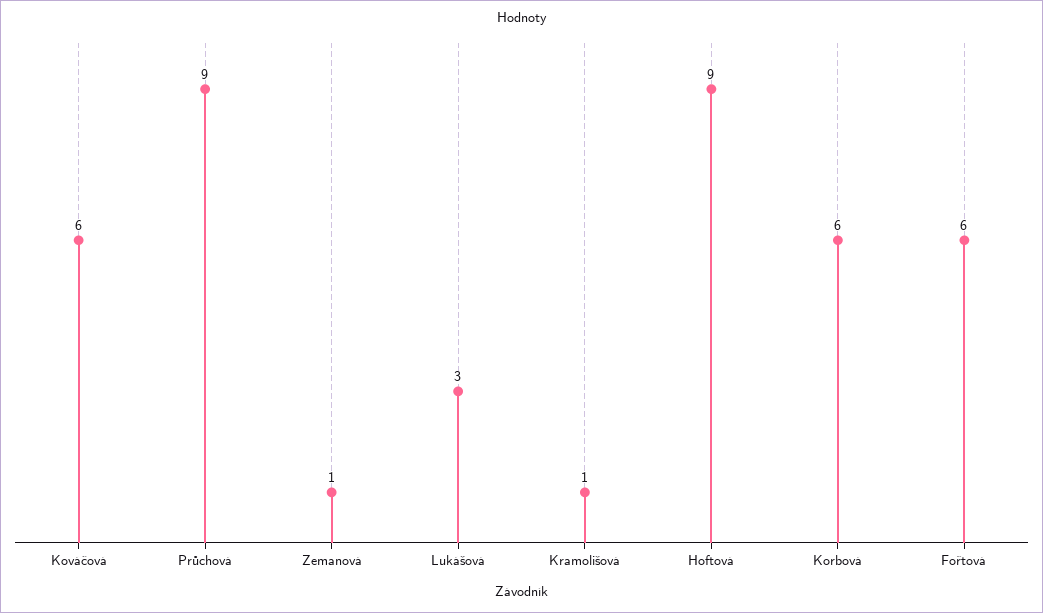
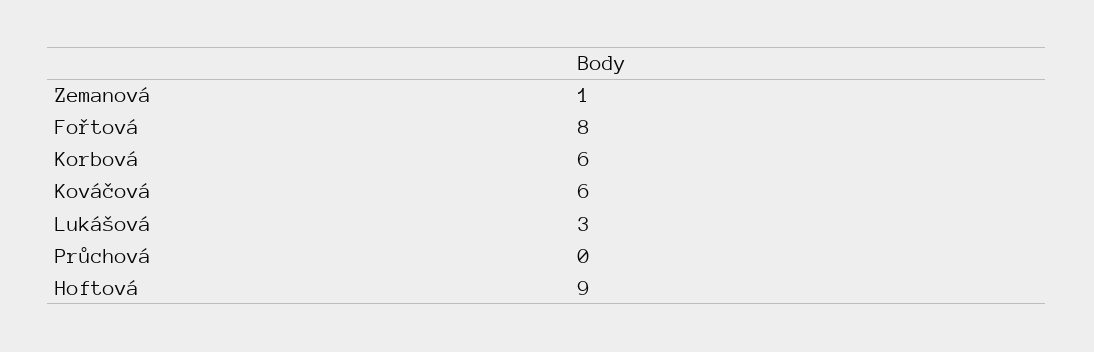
  {
    "Kováčová": 6,
-   "Průchová": 9,
+   "Průchová": 0,
    "Zemanová": 1,
    "Lukášová": 3,
-   "Kramolišová": 1,
    "Hoftová": 9,
    "Korbová": 6,
-   "Fořtová": 6
+   "Fořtová": 8
  }

